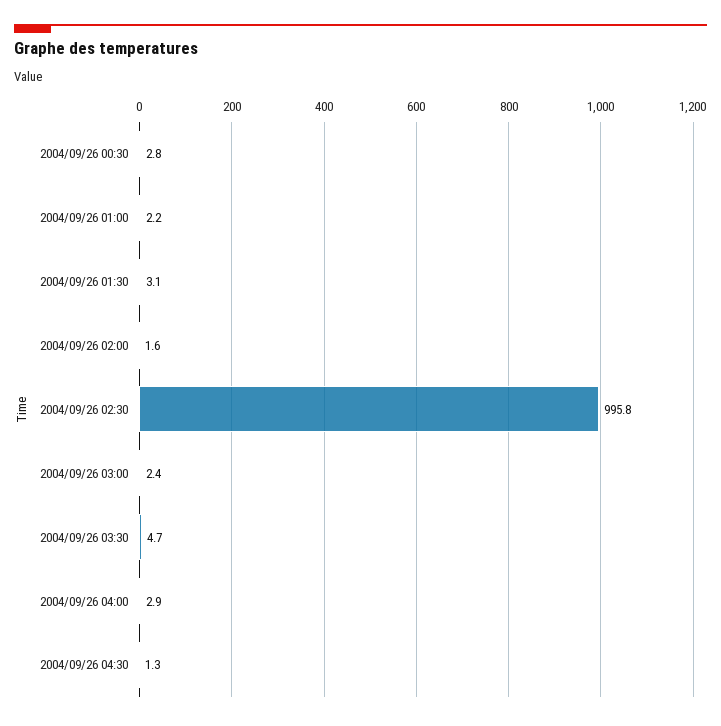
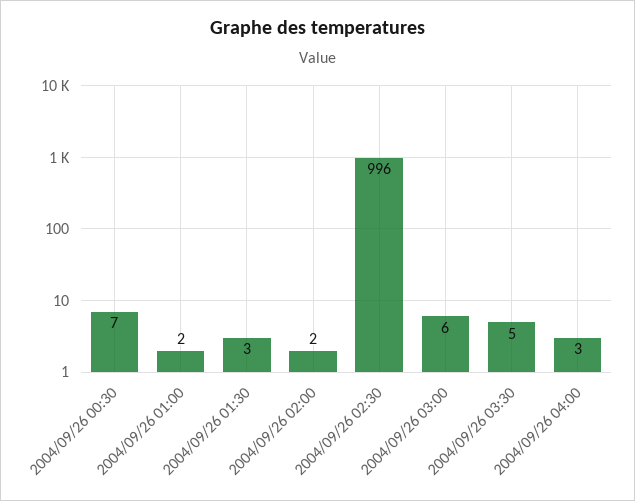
  {
-   "2004/09/26 00:30": 2.8,
+   "2004/09/26 00:30": 7,
    "2004/09/26 01:00": 2.2,
    "2004/09/26 01:30": 3.1,
    "2004/09/26 02:00": 1.6,
    "2004/09/26 02:30": 995.8,
-   "2004/09/26 03:00": 2.4,
+   "2004/09/26 03:00": 6,
    "2004/09/26 03:30": 4.7,
-   "2004/09/26 04:00": 2.9,
+   "2004/09/26 04:00": 2.9
-   "2004/09/26 04:30": 1.3
  }

